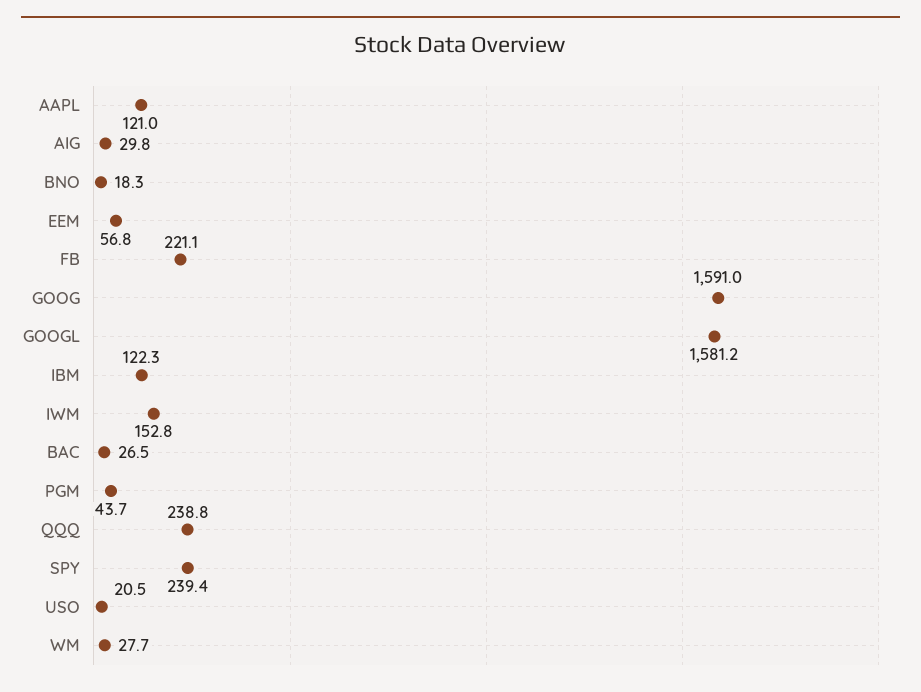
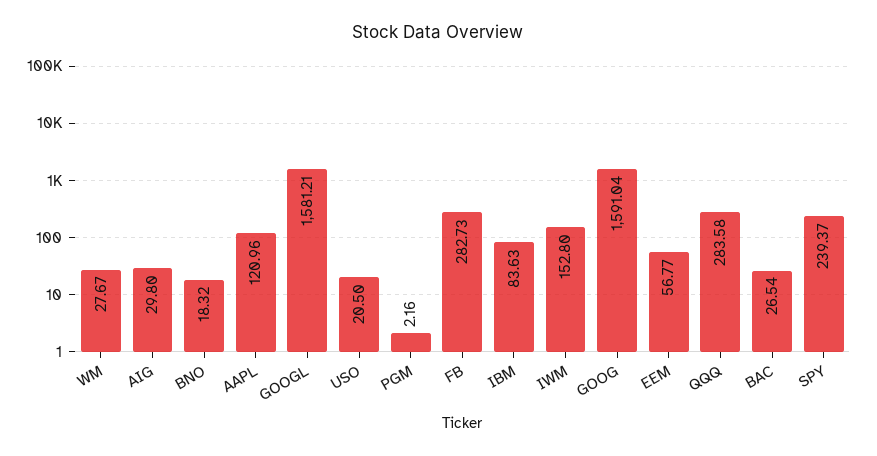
  {
    "AAPL": 120.96,
    "AIG": 29.8,
    "BNO": 18.32,
    "EEM": 56.77,
-   "FB": 221.1,
+   "FB": 282.73,
    "GOOG": 1591.04,
    "GOOGL": 1581.21,
-   "IBM": 122.3,
+   "IBM": 83.63,
    "IWM": 152.8,
    "BAC": 26.54,
-   "PGM": 43.7,
+   "PGM": 2.16,
-   "QQQ": 238.8,
+   "QQQ": 283.58,
    "SPY": 239.37,
    "USO": 20.5,
    "WM": 27.67
  }

